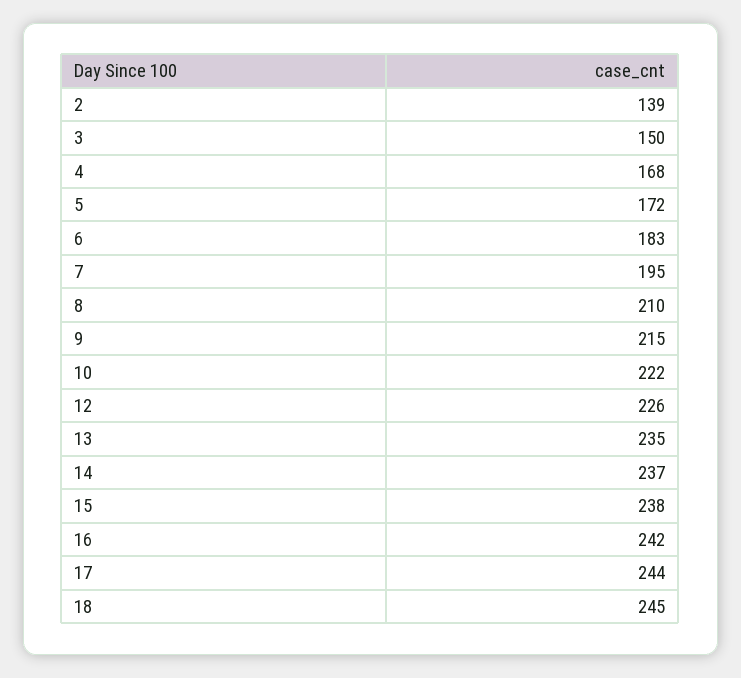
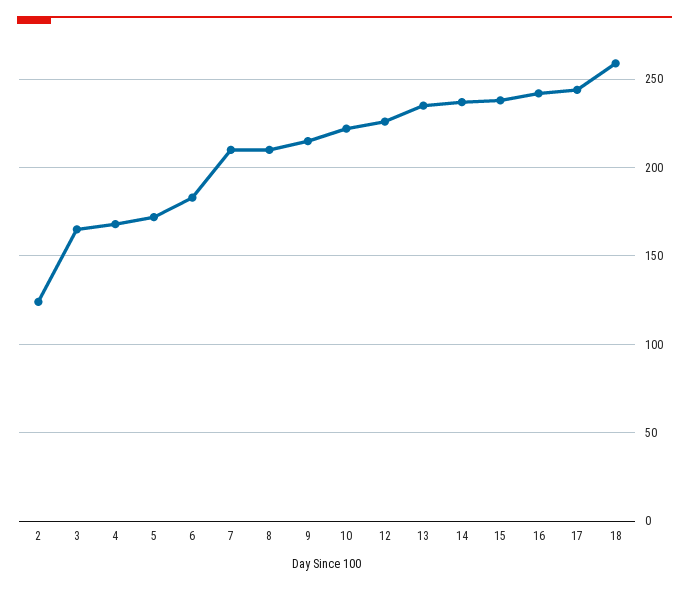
  {
-   "2": 139,
+   "2": 125,
-   "3": 150,
+   "3": 165,
    "4": 168,
    "5": 172,
    "6": 183,
-   "7": 195,
+   "7": 210,
    "8": 210,
    "9": 215,
    "10": 222,
    "12": 226,
    "13": 235,
    "14": 237,
    "15": 238,
    "16": 242,
    "17": 244,
-   "18": 245
+   "18": 260
  }

